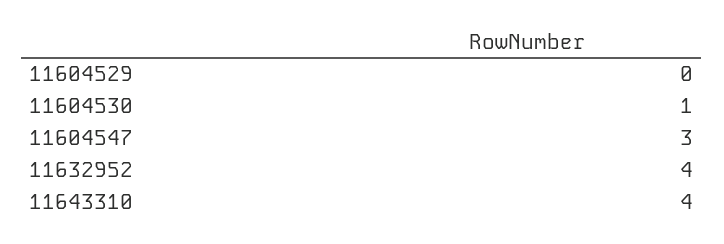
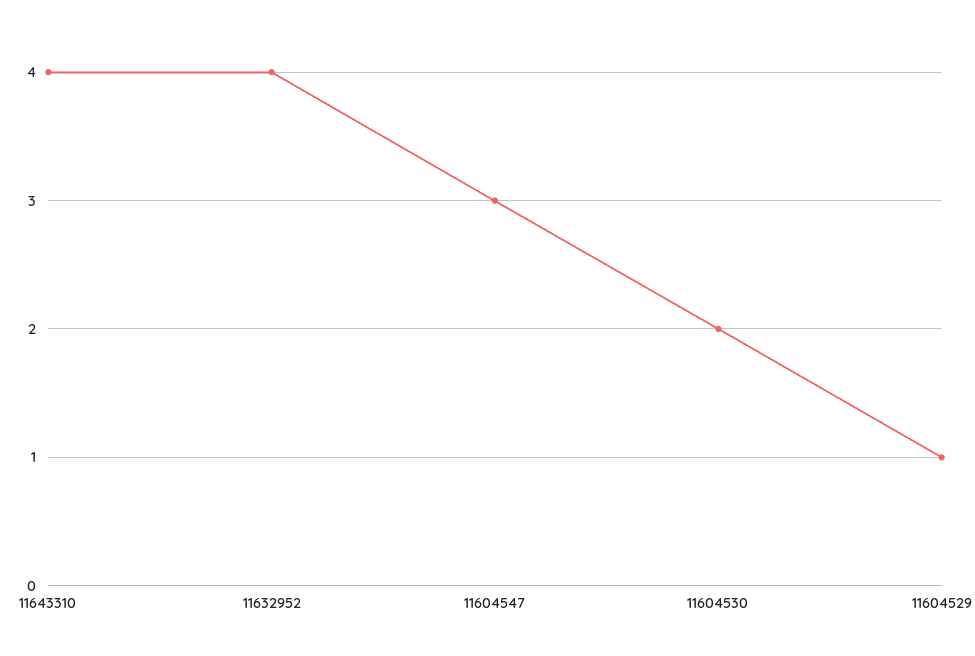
  {
-   "11604529": 0,
+   "11604529": 1,
-   "11604530": 1,
+   "11604530": 2,
    "11604547": 3,
    "11632952": 4,
    "11643310": 4
  }

